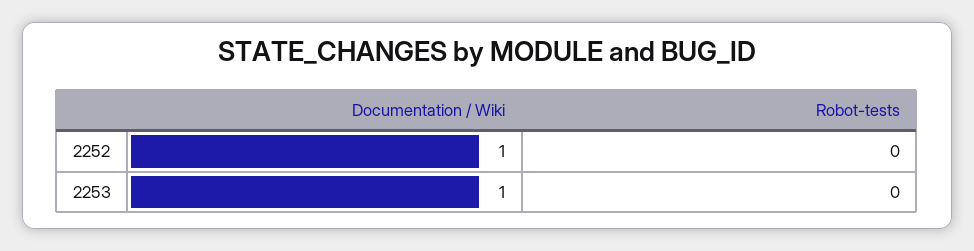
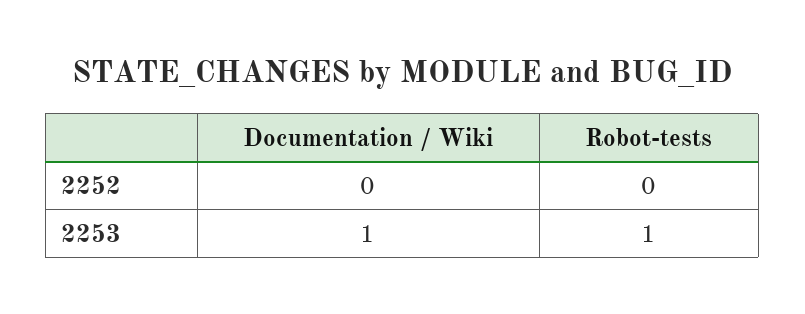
  {
    "Documentation / Wiki": {
-     "2252": 1,
+     "2252": 0,
      "2253": 1
    },
    "Robot-tests": {
      "2252": 0,
-     "2253": 0
+     "2253": 1
    }
  }

